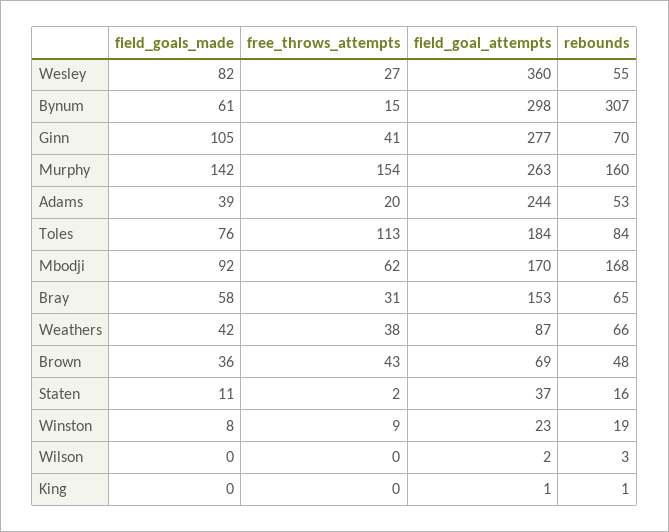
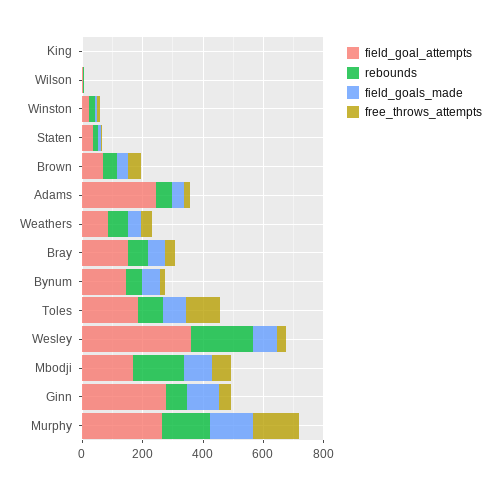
  {
    "field_goals_made": {
      "Wesley": 82,
      "Bynum": 61,
      "Ginn": 105,
      "Murphy": 142,
      "Adams": 39,
      "Toles": 76,
      "Mbodji": 92,
      "Bray": 58,
      "Weathers": 42,
      "Brown": 36,
      "Staten": 11,
      "Winston": 8,
      "Wilson": 0,
      "King": 0
    },
    "free_throws_attempts": {
      "Wesley": 27,
      "Bynum": 15,
      "Ginn": 41,
      "Murphy": 154,
      "Adams": 20,
      "Toles": 113,
      "Mbodji": 62,
      "Bray": 31,
      "Weathers": 38,
      "Brown": 43,
      "Staten": 2,
      "Winston": 9,
      "Wilson": 0,
      "King": 0
    },
    "field_goal_attempts": {
      "Wesley": 360,
-     "Bynum": 298,
+     "Bynum": 150,
      "Ginn": 277,
      "Murphy": 263,
      "Adams": 244,
      "Toles": 184,
      "Mbodji": 170,
      "Bray": 153,
      "Weathers": 87,
      "Brown": 69,
      "Staten": 37,
      "Winston": 23,
      "Wilson": 2,
      "King": 1
    },
    "rebounds": {
-     "Wesley": 55,
+     "Wesley": 200,
-     "Bynum": 307,
+     "Bynum": 50,
      "Ginn": 70,
      "Murphy": 160,
      "Adams": 53,
      "Toles": 84,
      "Mbodji": 168,
      "Bray": 65,
      "Weathers": 66,
      "Brown": 48,
      "Staten": 16,
      "Winston": 19,
      "Wilson": 3,
      "King": 1
    }
  }

